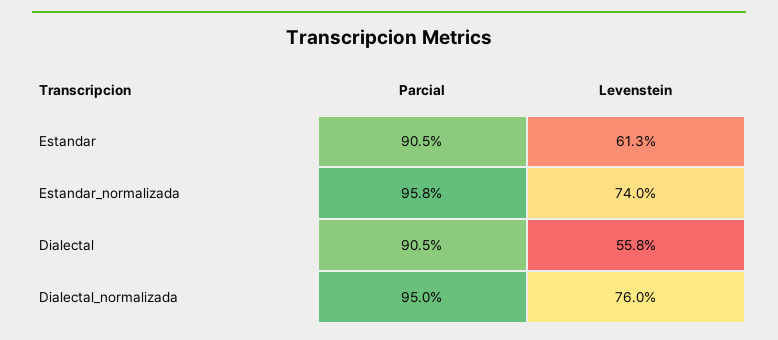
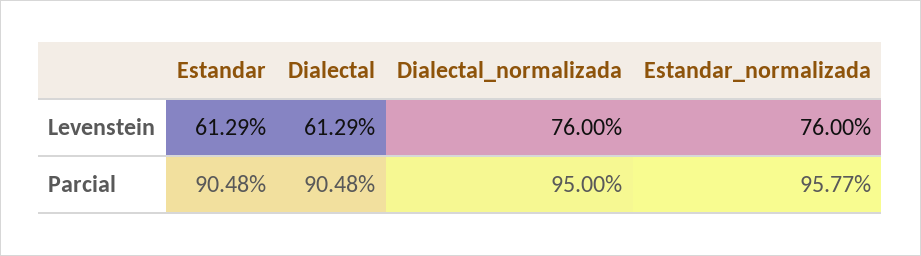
  {
    "Parcial": {
      "Estandar": 90.48,
      "Estandar_normalizada": 95.77,
      "Dialectal": 90.48,
      "Dialectal_normalizada": 95
    },
    "Levenstein": {
      "Estandar": 61.29,
-     "Estandar_normalizada": 74,
+     "Estandar_normalizada": 76,
-     "Dialectal": 55.8,
+     "Dialectal": 61.29,
      "Dialectal_normalizada": 76
    }
  }

